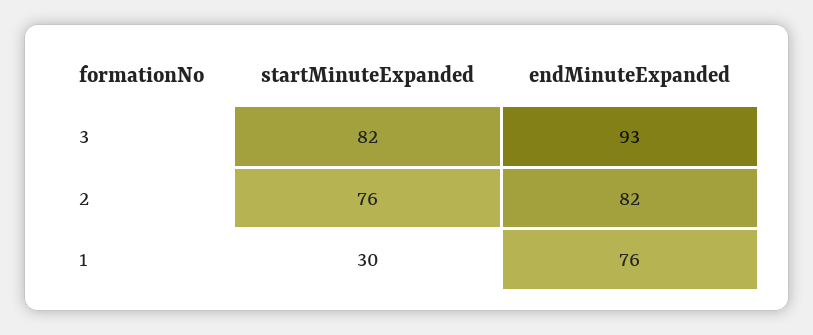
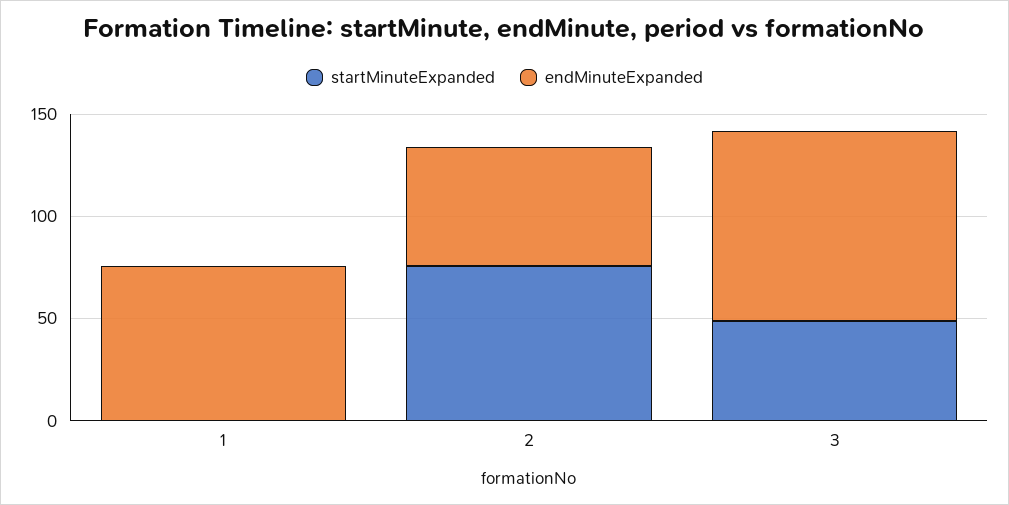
  {
    "startMinuteExpanded": {
-     "3": 82,
+     "3": 50,
      "2": 76,
-     "1": 30
+     "1": 0
    },
    "endMinuteExpanded": {
      "3": 93,
-     "2": 82,
+     "2": 60,
      "1": 76
    }
  }

